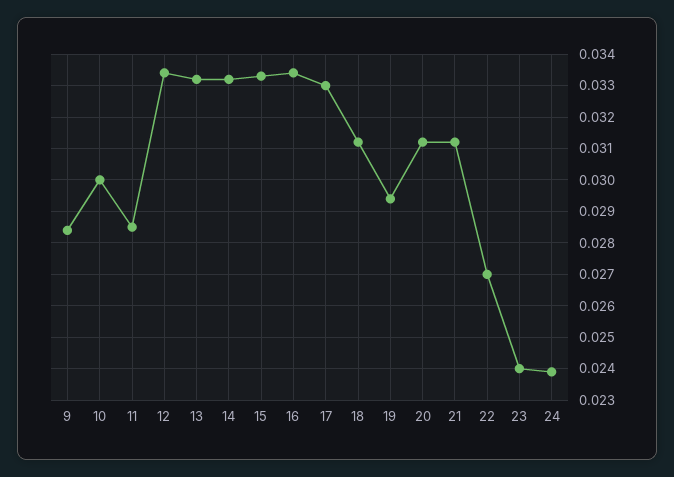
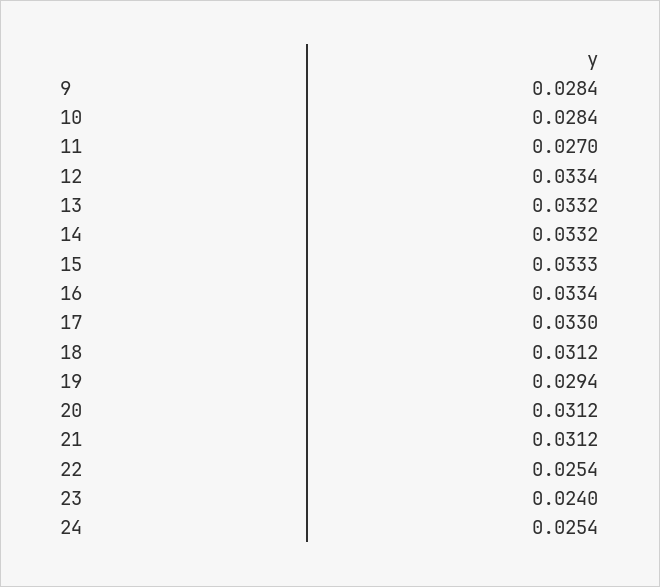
  {
    "9": 0.0284,
-   "10": 0.03,
+   "10": 0.0284,
-   "11": 0.0285,
+   "11": 0.027,
    "12": 0.0334,
    "13": 0.0332,
    "14": 0.0332,
    "15": 0.0333,
    "16": 0.0334,
    "17": 0.033,
    "18": 0.0312,
    "19": 0.0294,
    "20": 0.0312,
    "21": 0.0312,
-   "22": 0.027,
+   "22": 0.0254,
    "23": 0.024,
-   "24": 0.024
+   "24": 0.0254
  }

